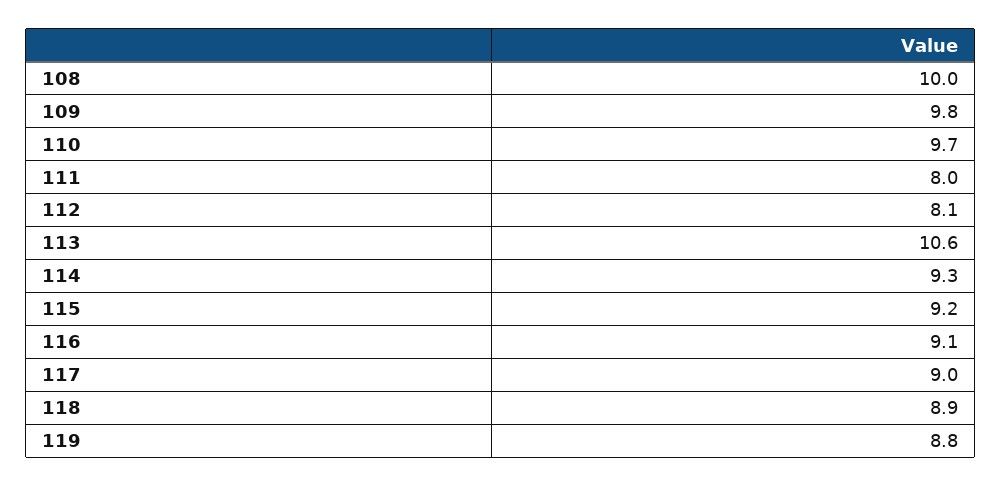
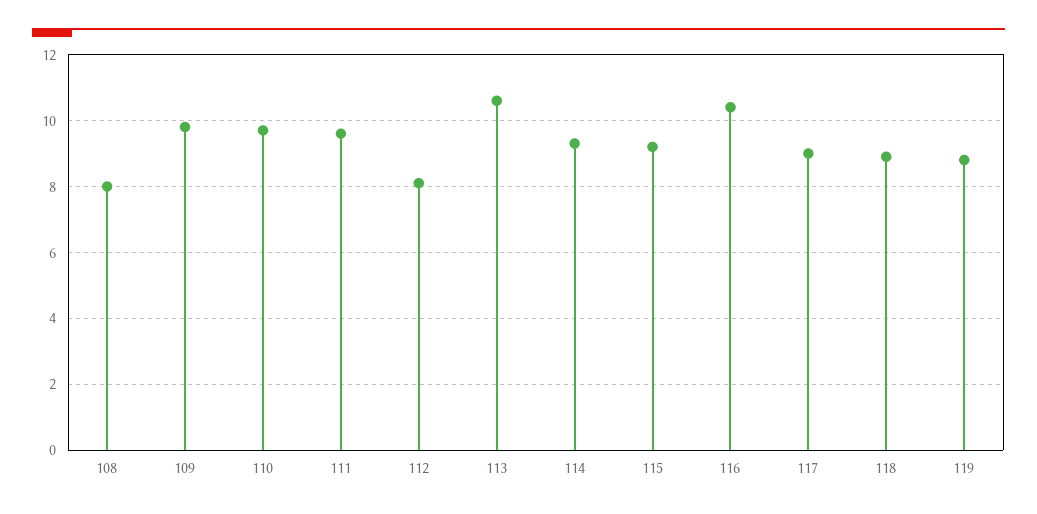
  {
-   "108": 10,
+   "108": 8,
    "109": 9.8,
    "110": 9.7,
-   "111": 8,
+   "111": 9.5,
    "112": 8.1,
    "113": 10.6,
    "114": 9.3,
    "115": 9.2,
-   "116": 9.1,
+   "116": 10.5,
    "117": 9,
    "118": 8.9,
    "119": 8.8
  }

